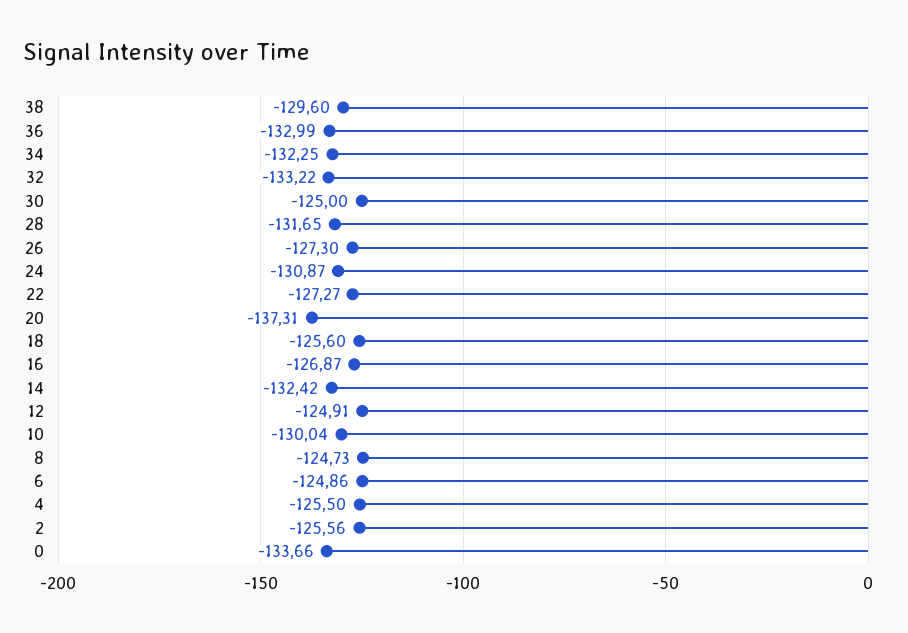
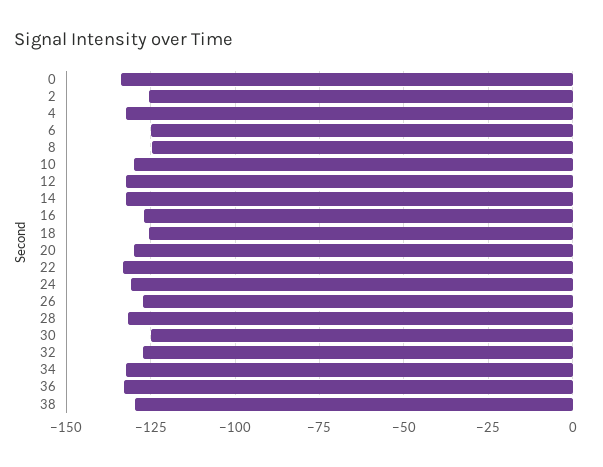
  {
    "38": -129.6,
    "36": -132.99,
    "34": -132.25,
-   "32": -133.22,
+   "32": -127.5,
    "30": -125,
    "28": -131.65,
    "26": -127.3,
    "24": -130.87,
-   "22": -127.27,
+   "22": -132.5,
-   "20": -137.31,
+   "20": -130,
    "18": -125.6,
    "16": -126.87,
    "14": -132.42,
-   "12": -124.91,
+   "12": -132.5,
    "10": -130.04,
    "8": -124.73,
    "6": -124.86,
-   "4": -125.5,
+   "4": -132.5,
    "2": -125.56,
    "0": -133.66
  }

